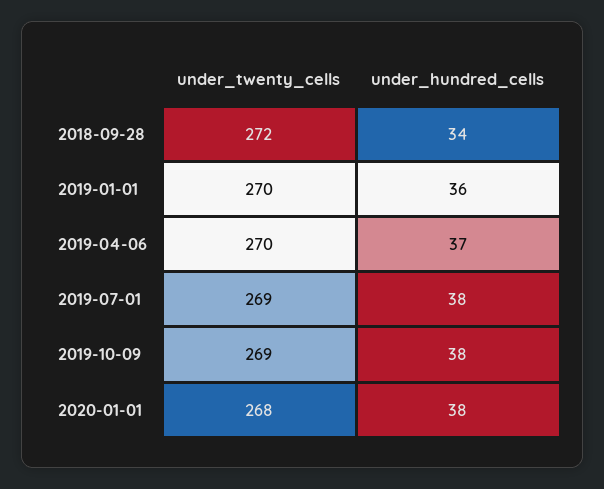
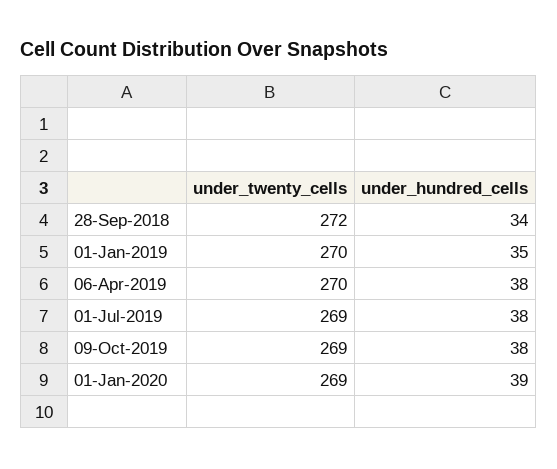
  {
    "under_twenty_cells": {
      "2018-09-28": 272,
      "2019-01-01": 270,
      "2019-04-06": 270,
      "2019-07-01": 269,
      "2019-10-09": 269,
-     "2020-01-01": 268
+     "2020-01-01": 269
    },
    "under_hundred_cells": {
      "2018-09-28": 34,
-     "2019-01-01": 36,
+     "2019-01-01": 35,
-     "2019-04-06": 37,
+     "2019-04-06": 38,
      "2019-07-01": 38,
      "2019-10-09": 38,
-     "2020-01-01": 38
+     "2020-01-01": 39
    }
  }

